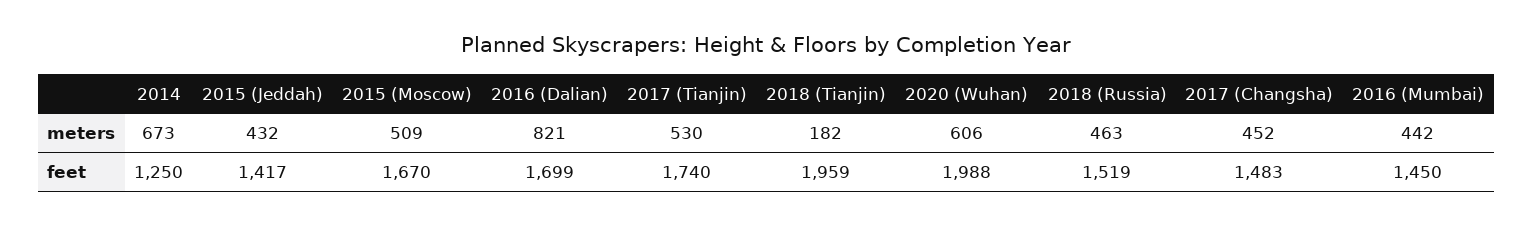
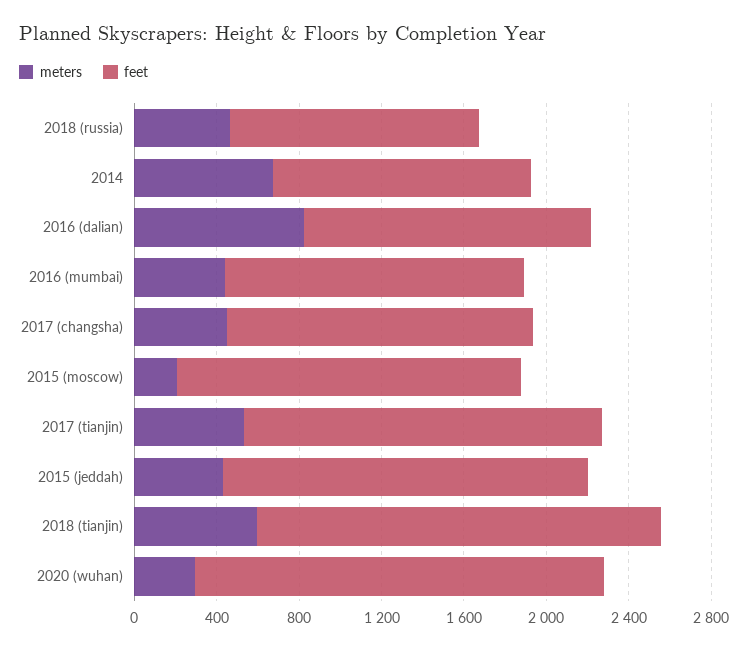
  {
    "meters": {
      "2014": 673,
      "2015 (Jeddah)": 432,
-     "2015 (Moscow)": 509,
+     "2015 (Moscow)": 200,
      "2016 (Dalian)": 821,
      "2017 (Tianjin)": 530,
-     "2018 (Tianjin)": 182,
+     "2018 (Tianjin)": 600,
-     "2020 (Wuhan)": 606,
+     "2020 (Wuhan)": 300,
      "2018 (Russia)": 463,
      "2017 (Changsha)": 452,
      "2016 (Mumbai)": 442
    },
    "feet": {
      "2014": 1250,
-     "2015 (Jeddah)": 1417,
+     "2015 (Jeddah)": 1800,
      "2015 (Moscow)": 1670,
-     "2016 (Dalian)": 1699,
+     "2016 (Dalian)": 1400,
      "2017 (Tianjin)": 1740,
      "2018 (Tianjin)": 1959,
      "2020 (Wuhan)": 1988,
-     "2018 (Russia)": 1519,
+     "2018 (Russia)": 1200,
      "2017 (Changsha)": 1483,
      "2016 (Mumbai)": 1450
    }
  }

